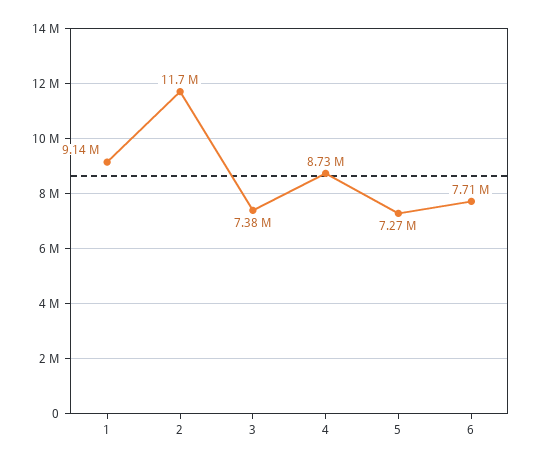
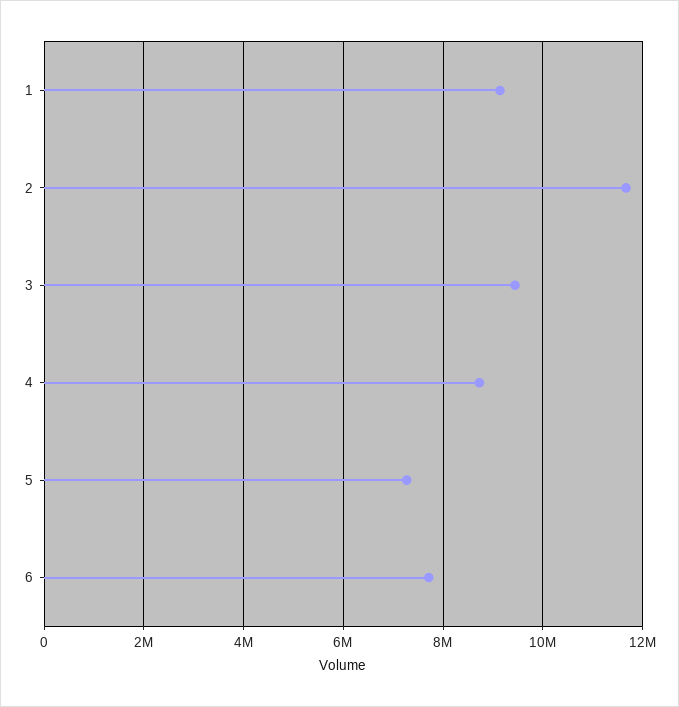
  {
    "1": 9140000,
    "2": 11700000,
-   "3": 7380000,
+   "3": 9400000,
    "4": 8730000,
    "5": 7270000,
    "6": 7710000
  }

